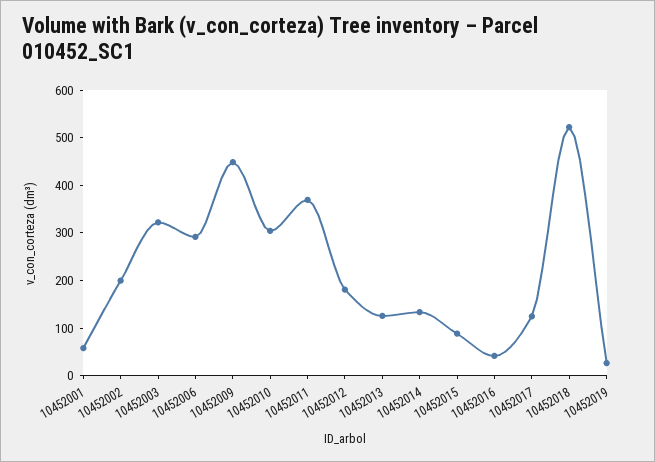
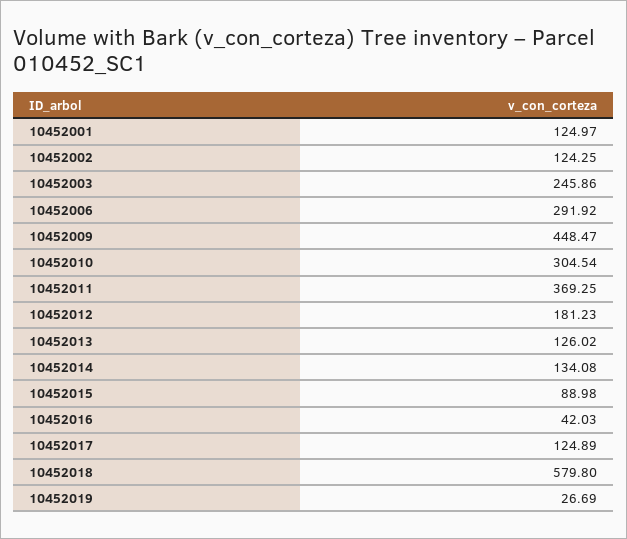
  {
-   "10452001": 60,
+   "10452001": 124.97,
-   "10452002": 200,
+   "10452002": 124.25,
-   "10452003": 320,
+   "10452003": 245.86,
    "10452006": 291.92,
    "10452009": 448.47,
    "10452010": 304.54,
    "10452011": 369.25,
    "10452012": 181.23,
    "10452013": 126.02,
    "10452014": 134.08,
    "10452015": 88.98,
    "10452016": 42.03,
    "10452017": 124.89,
-   "10452018": 520,
+   "10452018": 579.8,
    "10452019": 26.69
  }

